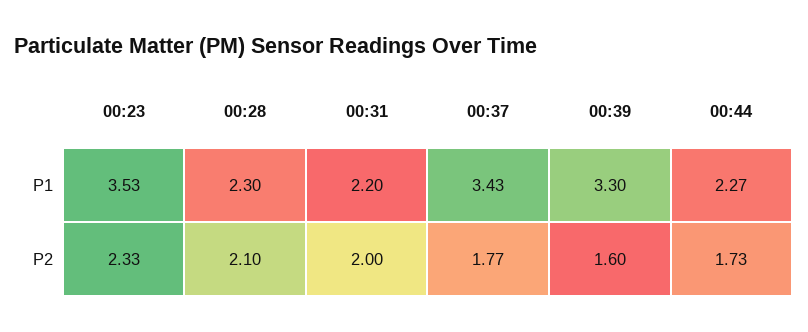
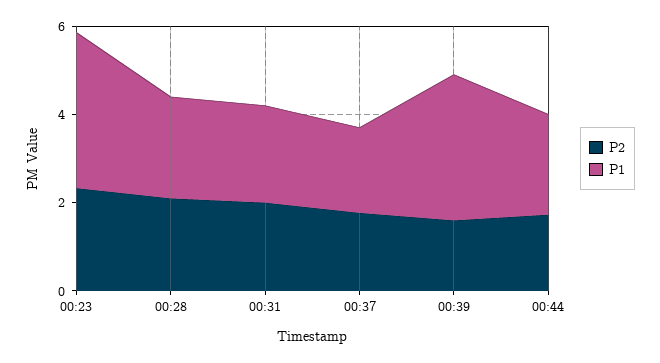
  {
    "P1": {
      "00:23": 3.53,
      "00:28": 2.3,
      "00:31": 2.2,
-     "00:37": 3.43,
+     "00:37": 2,
      "00:39": 3.3,
      "00:44": 2.27
    },
    "P2": {
      "00:23": 2.33,
      "00:28": 2.1,
      "00:31": 2,
      "00:37": 1.77,
      "00:39": 1.6,
      "00:44": 1.73
    }
  }

